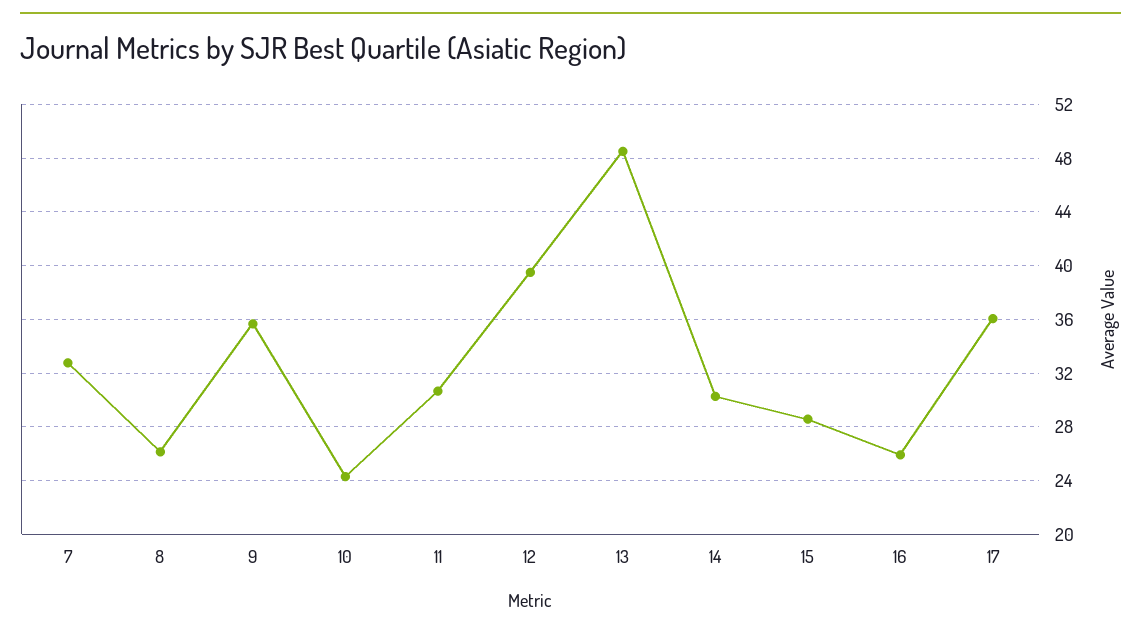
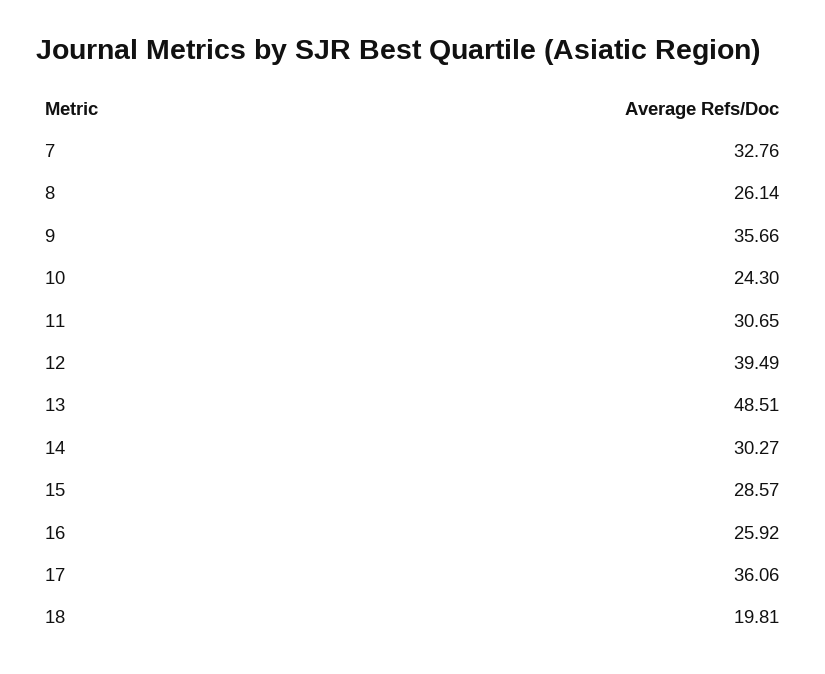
  {
    "7": 32.76,
    "8": 26.14,
    "9": 35.66,
    "10": 24.3,
    "11": 30.65,
    "12": 39.49,
    "13": 48.51,
    "14": 30.27,
    "15": 28.57,
    "16": 25.92,
-   "17": 36.06
+   "17": 36.06,
+   "18": 19.81
  }

